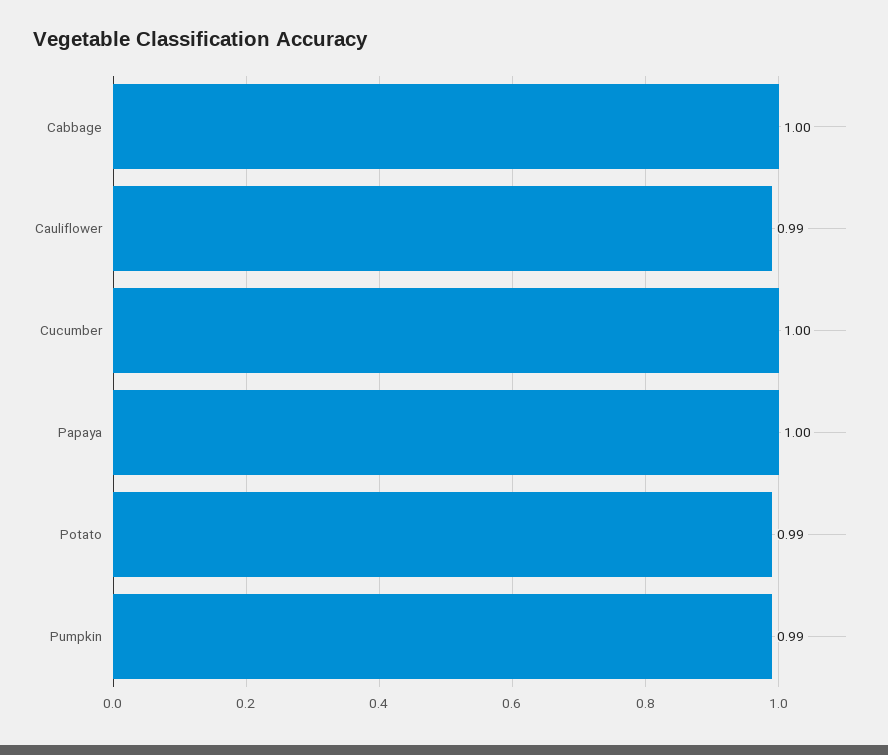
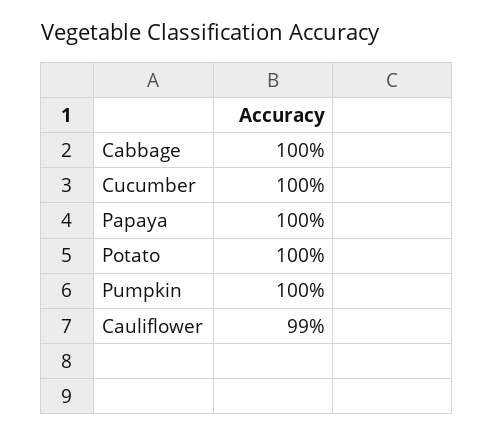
  {
    "Cabbage": 1,
    "Cauliflower": 0.99,
    "Cucumber": 1,
    "Papaya": 1,
-   "Potato": 0.99,
+   "Potato": 1,
-   "Pumpkin": 0.99
+   "Pumpkin": 1
  }

